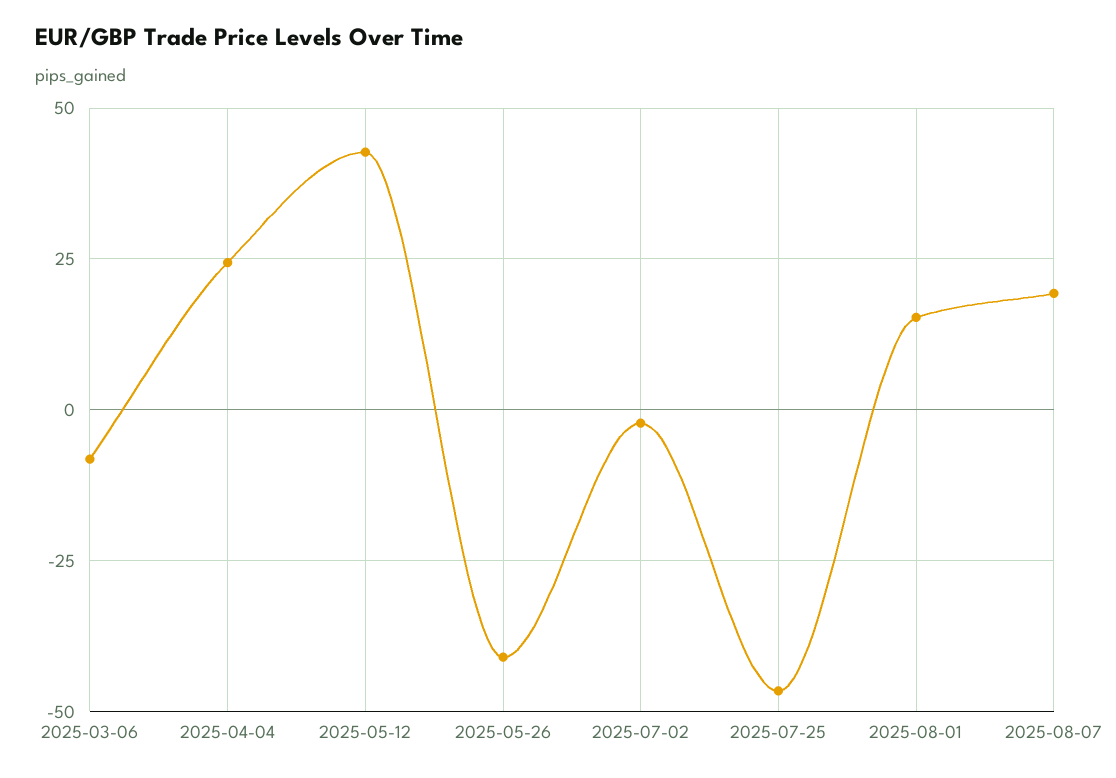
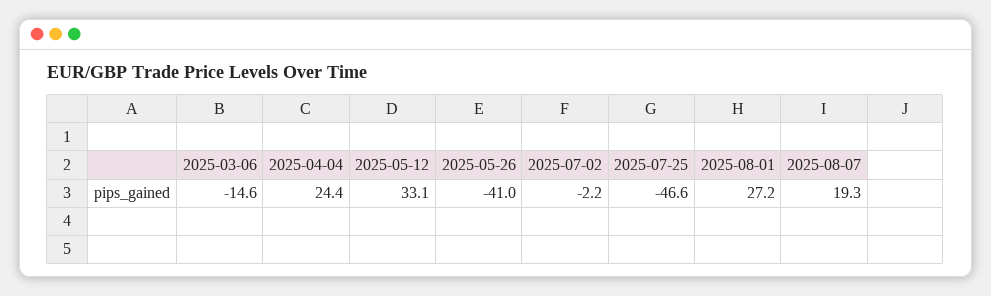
  {
-   "2025-03-06": -7.5,
+   "2025-03-06": -14.6,
    "2025-04-04": 24.4,
-   "2025-05-12": 42.5,
+   "2025-05-12": 33.1,
    "2025-05-26": -41,
    "2025-07-02": -2.2,
    "2025-07-25": -46.6,
-   "2025-08-01": 15,
+   "2025-08-01": 27.2,
    "2025-08-07": 19.3
  }

